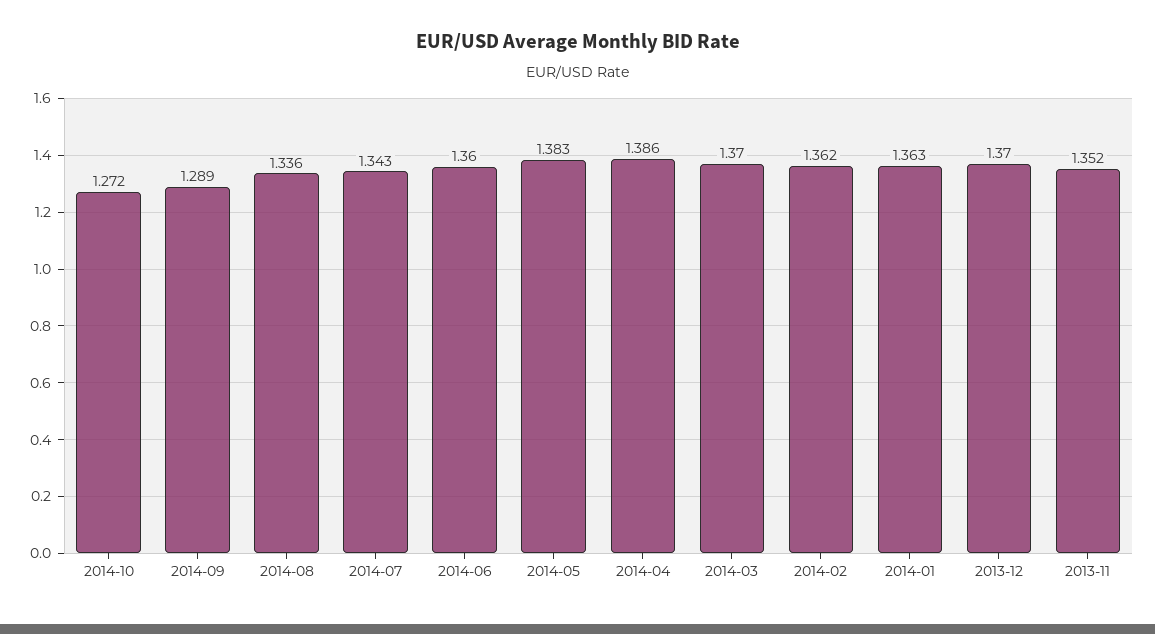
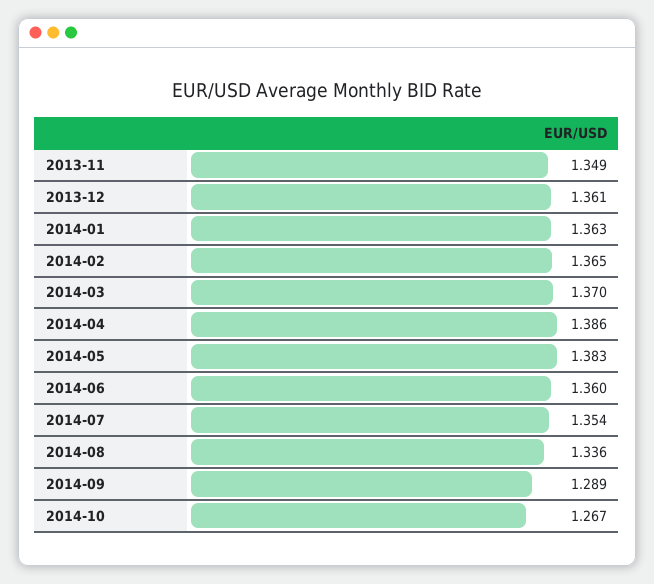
  {
-   "2014-10": 1.272,
+   "2014-10": 1.267,
    "2014-09": 1.289,
    "2014-08": 1.336,
-   "2014-07": 1.343,
+   "2014-07": 1.354,
    "2014-06": 1.36,
    "2014-05": 1.383,
    "2014-04": 1.386,
    "2014-03": 1.37,
-   "2014-02": 1.362,
+   "2014-02": 1.365,
    "2014-01": 1.363,
-   "2013-12": 1.37,
+   "2013-12": 1.361,
-   "2013-11": 1.352
+   "2013-11": 1.349
  }

